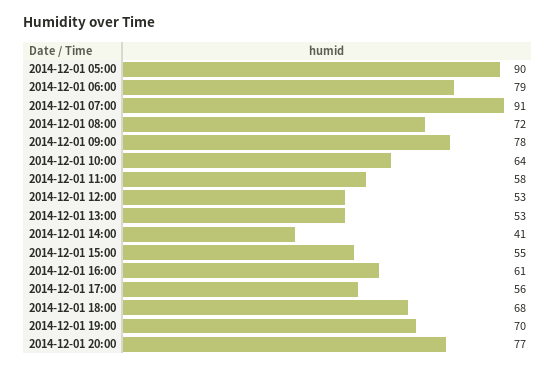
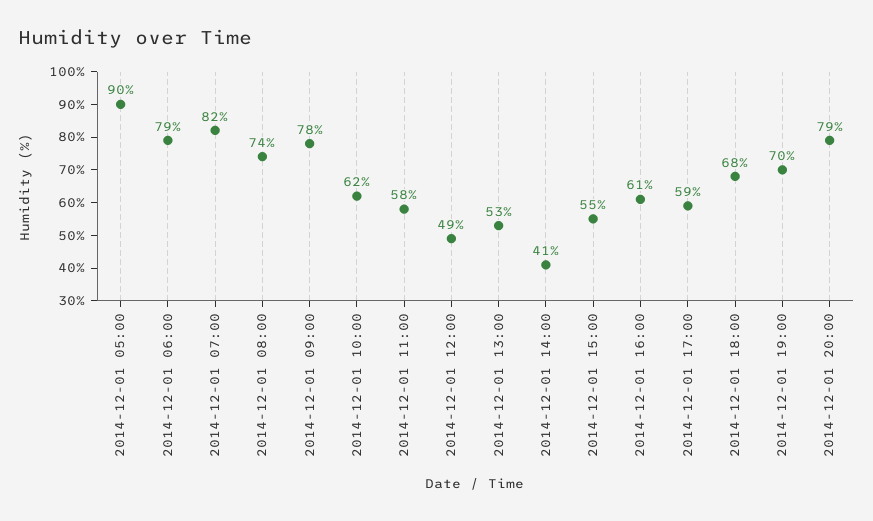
  {
    "2014-12-01 05:00": 90,
    "2014-12-01 06:00": 79,
-   "2014-12-01 07:00": 91,
+   "2014-12-01 07:00": 82,
-   "2014-12-01 08:00": 72,
+   "2014-12-01 08:00": 74,
    "2014-12-01 09:00": 78,
-   "2014-12-01 10:00": 64,
+   "2014-12-01 10:00": 62,
    "2014-12-01 11:00": 58,
-   "2014-12-01 12:00": 53,
+   "2014-12-01 12:00": 49,
    "2014-12-01 13:00": 53,
    "2014-12-01 14:00": 41,
    "2014-12-01 15:00": 55,
    "2014-12-01 16:00": 61,
-   "2014-12-01 17:00": 56,
+   "2014-12-01 17:00": 59,
    "2014-12-01 18:00": 68,
    "2014-12-01 19:00": 70,
-   "2014-12-01 20:00": 77
+   "2014-12-01 20:00": 79
  }

